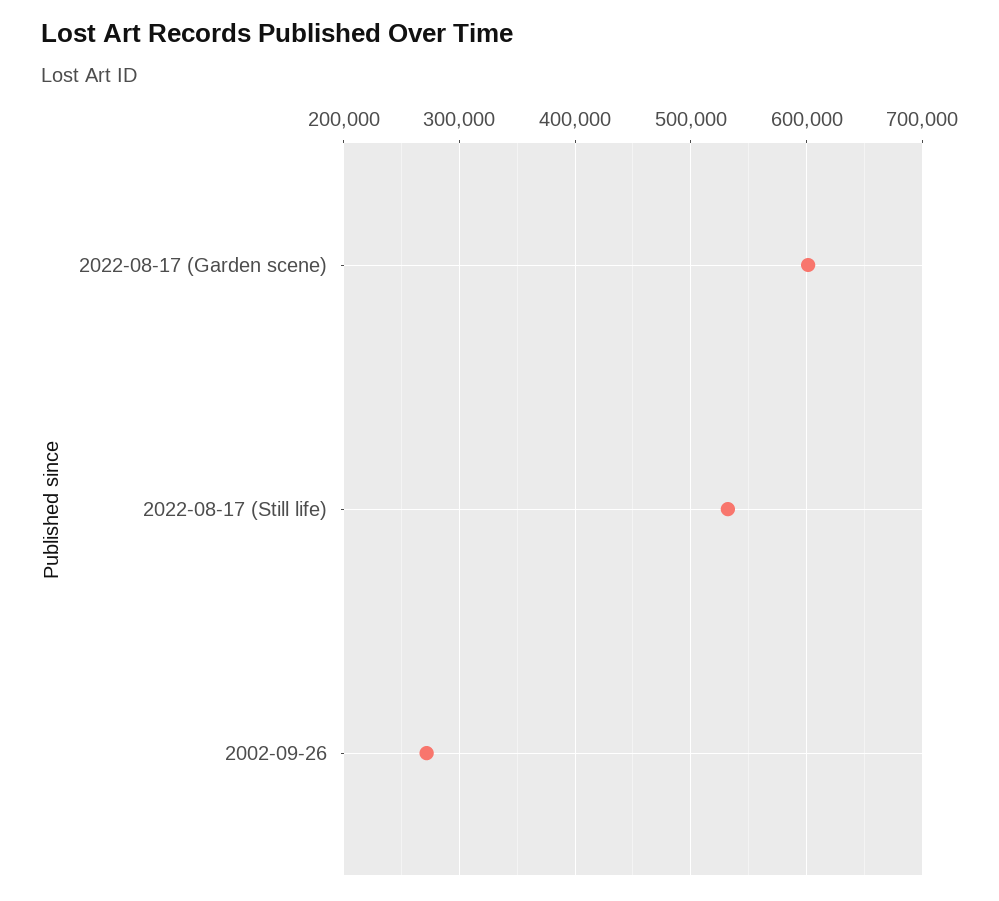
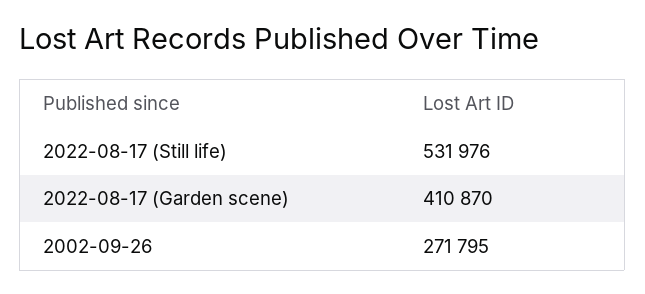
  {
-   "2022-08-17 (Garden scene)": 600000,
+   "2022-08-17 (Garden scene)": 410870,
    "2022-08-17 (Still life)": 531976,
    "2002-09-26": 271795
  }

